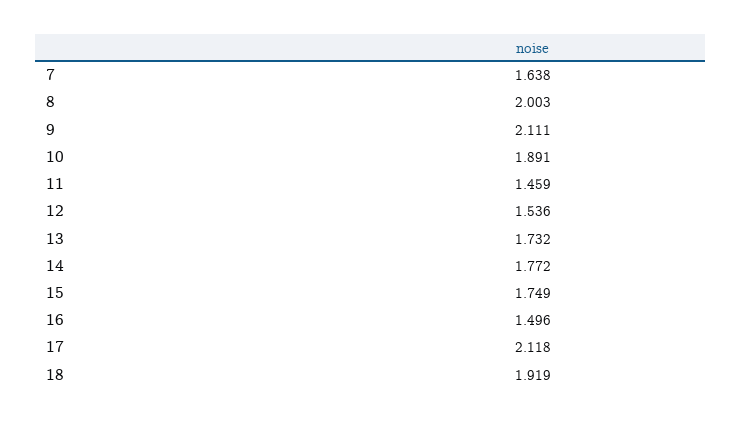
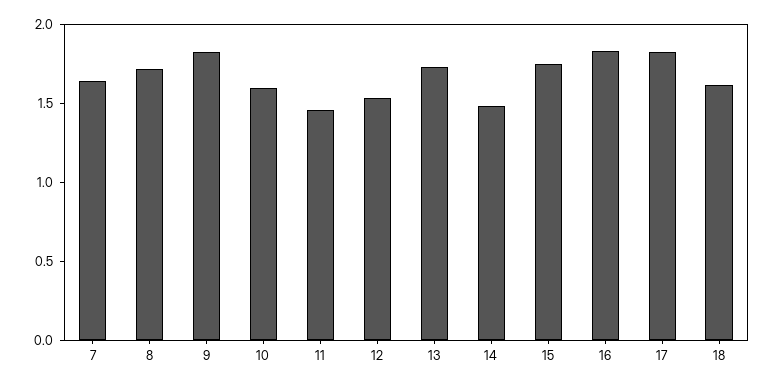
  {
    "7": 1.638,
-   "8": 2.003,
+   "8": 1.7,
-   "9": 2.111,
+   "9": 1.8,
-   "10": 1.891,
+   "10": 1.6,
    "11": 1.459,
    "12": 1.536,
    "13": 1.732,
-   "14": 1.772,
+   "14": 1.5,
    "15": 1.749,
-   "16": 1.496,
+   "16": 1.8,
-   "17": 2.118,
+   "17": 1.8,
-   "18": 1.919
+   "18": 1.6
  }

